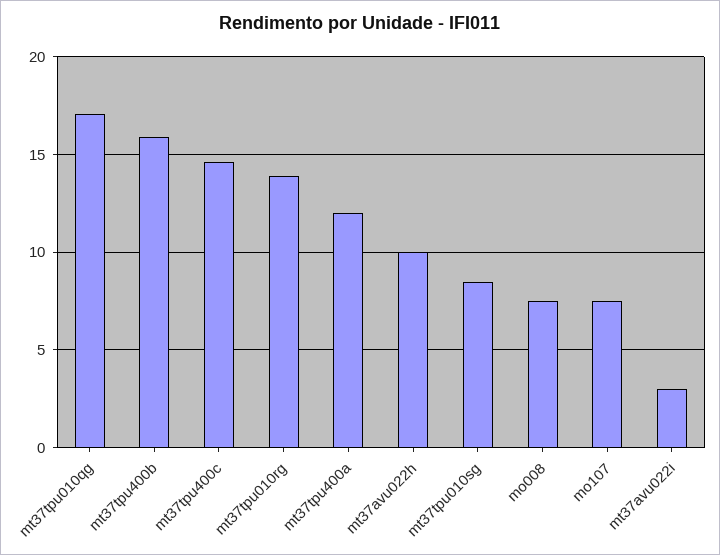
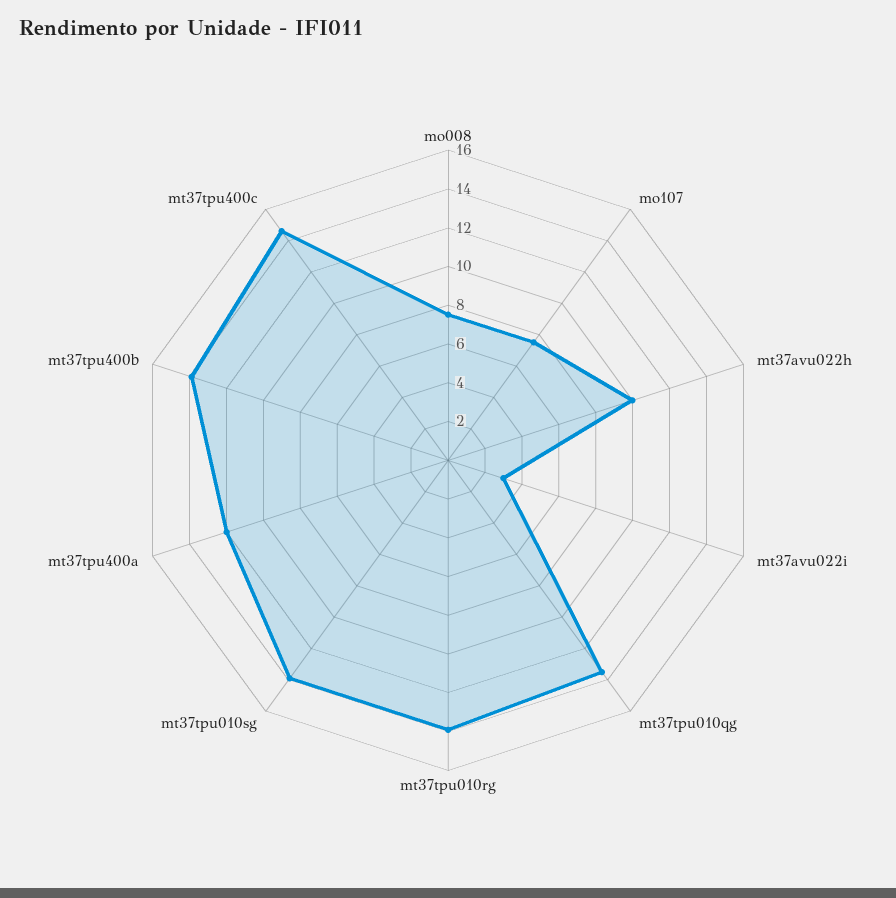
  {
-   "mt37tpu010qg": 17,
+   "mt37tpu010qg": 13.5,
-   "mt37tpu400b": 16,
+   "mt37tpu400b": 14,
    "mt37tpu400c": 14.5,
    "mt37tpu010rg": 14,
    "mt37tpu400a": 12,
    "mt37avu022h": 10,
-   "mt37tpu010sg": 8.5,
+   "mt37tpu010sg": 14,
    "mo008": 7.5,
    "mo107": 7.5,
    "mt37avu022i": 3
  }

